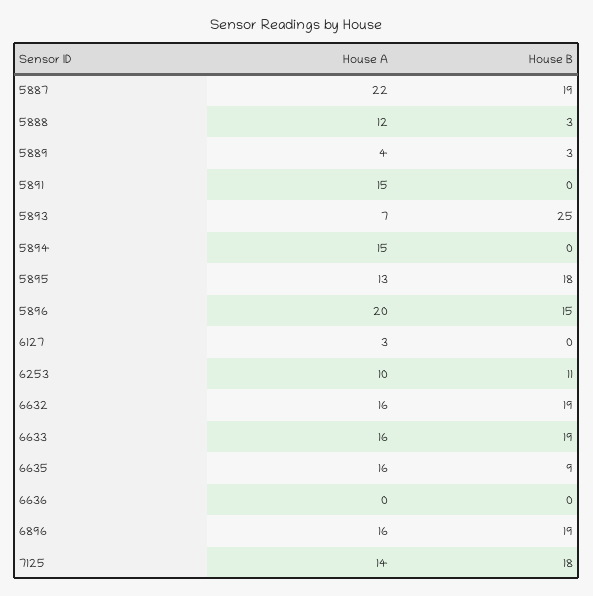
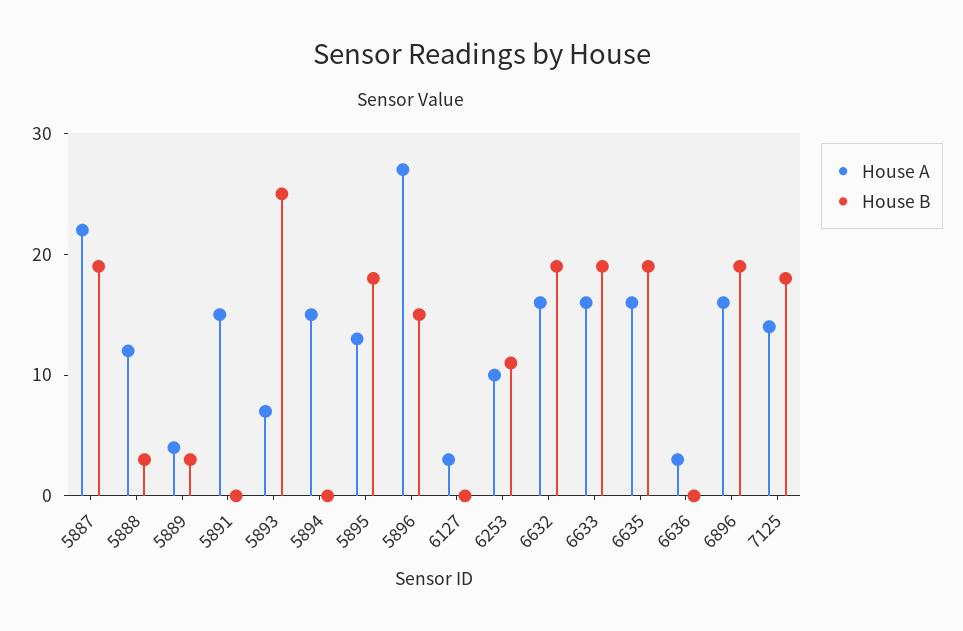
  {
    "House A": {
      "5887": 22,
      "5888": 12,
      "5889": 4,
      "5891": 15,
      "5893": 7,
      "5894": 15,
      "5895": 13,
-     "5896": 20,
+     "5896": 27,
      "6127": 3,
      "6253": 10,
      "6632": 16,
      "6633": 16,
      "6635": 16,
-     "6636": 0,
+     "6636": 3,
      "6896": 16,
      "7125": 14
    },
    "House B": {
      "5887": 19,
      "5888": 3,
      "5889": 3,
      "5891": 0,
      "5893": 25,
      "5894": 0,
      "5895": 18,
      "5896": 15,
      "6127": 0,
      "6253": 11,
      "6632": 19,
      "6633": 19,
-     "6635": 9,
+     "6635": 19,
      "6636": 0,
      "6896": 19,
      "7125": 18
    }
  }

